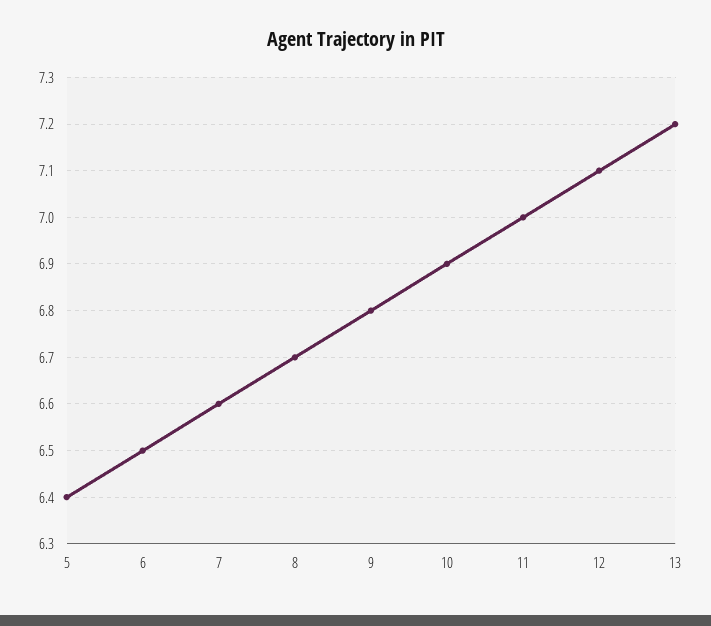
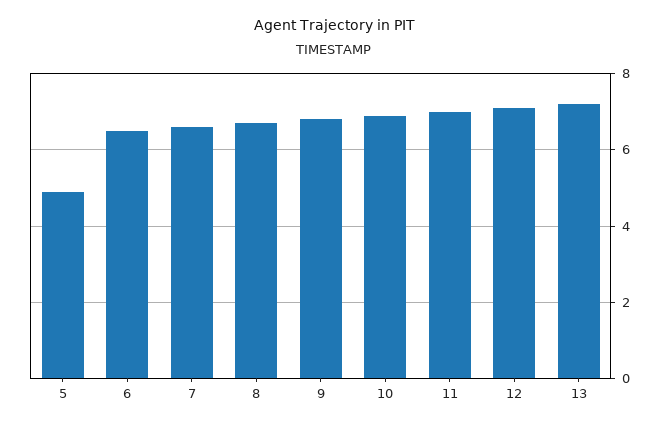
  {
-   "5": 6.4,
+   "5": 5,
    "6": 6.5,
    "7": 6.6,
    "8": 6.7,
    "9": 6.8,
    "10": 6.9,
    "11": 7,
    "12": 7.1,
    "13": 7.2
  }

